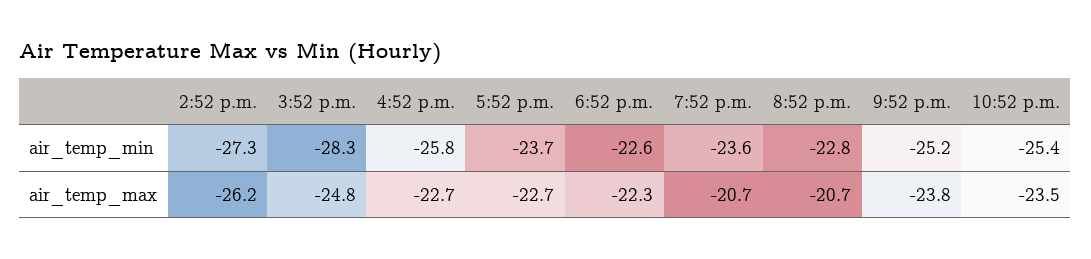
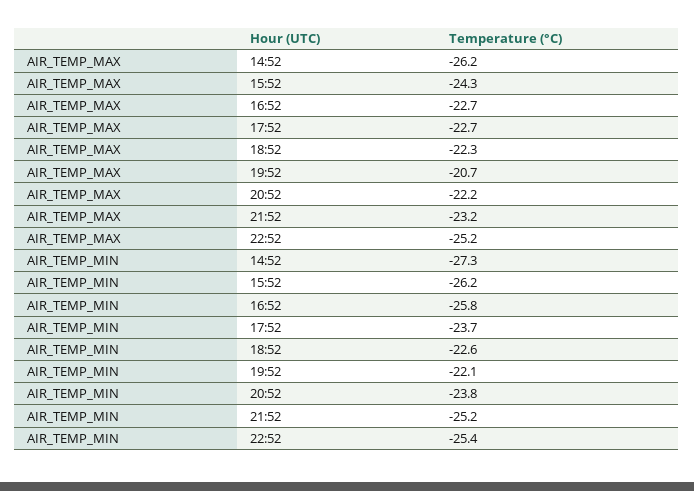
  {
    "2:52 p.m.": {
      "air_temp_min": -27.3,
      "air_temp_max": -26.2
    },
    "3:52 p.m.": {
-     "air_temp_min": -28.3,
+     "air_temp_min": -26.2,
-     "air_temp_max": -24.8
+     "air_temp_max": -24.3
    },
    "4:52 p.m.": {
      "air_temp_min": -25.8,
      "air_temp_max": -22.7
    },
    "5:52 p.m.": {
      "air_temp_min": -23.7,
      "air_temp_max": -22.7
    },
    "6:52 p.m.": {
      "air_temp_min": -22.6,
      "air_temp_max": -22.3
    },
    "7:52 p.m.": {
-     "air_temp_min": -23.6,
+     "air_temp_min": -22.1,
      "air_temp_max": -20.7
    },
    "8:52 p.m.": {
-     "air_temp_min": -22.8,
+     "air_temp_min": -23.8,
-     "air_temp_max": -20.7
+     "air_temp_max": -22.2
    },
    "9:52 p.m.": {
      "air_temp_min": -25.2,
-     "air_temp_max": -23.8
+     "air_temp_max": -23.2
    },
    "10:52 p.m.": {
      "air_temp_min": -25.4,
-     "air_temp_max": -23.5
+     "air_temp_max": -25.2
    }
  }

